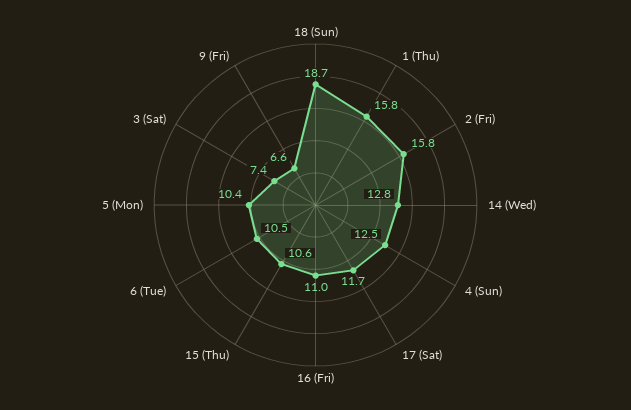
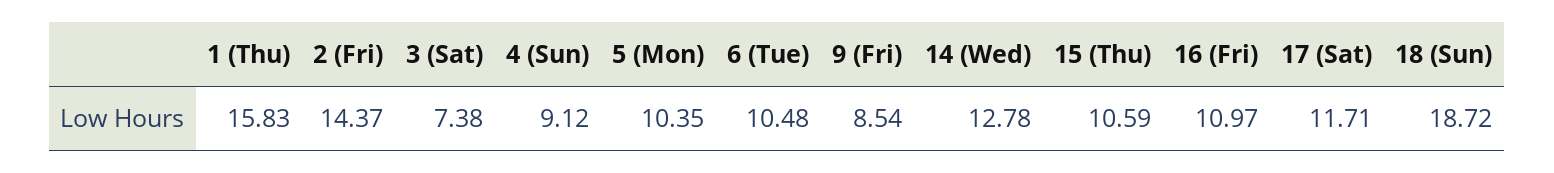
  {
    "18 (Sun)": 18.72,
    "1 (Thu)": 15.83,
-   "2 (Fri)": 15.8,
+   "2 (Fri)": 14.37,
    "14 (Wed)": 12.78,
-   "4 (Sun)": 12.5,
+   "4 (Sun)": 9.12,
    "17 (Sat)": 11.71,
    "16 (Fri)": 10.97,
    "15 (Thu)": 10.59,
    "6 (Tue)": 10.48,
    "5 (Mon)": 10.35,
    "3 (Sat)": 7.38,
-   "9 (Fri)": 6.6
+   "9 (Fri)": 8.54
  }

